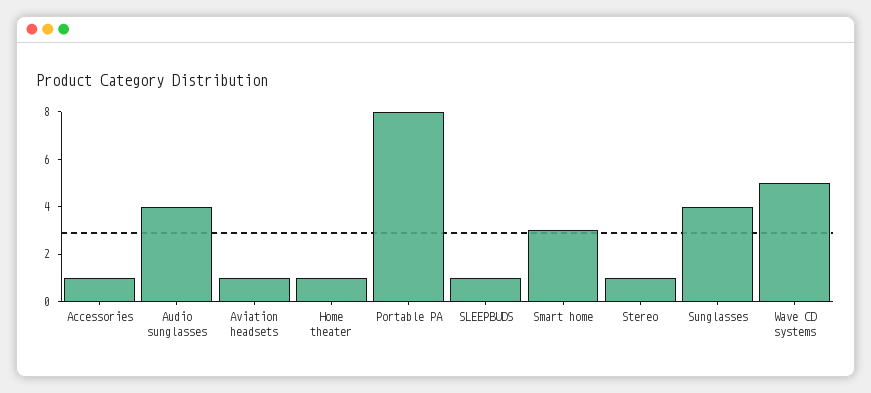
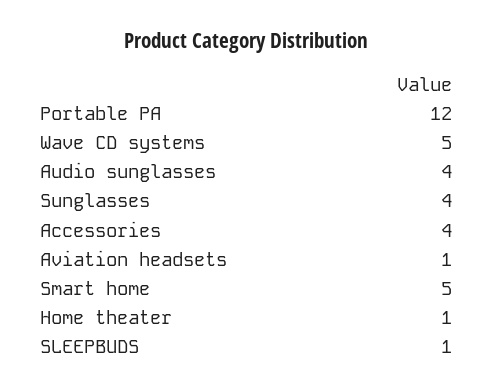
  {
-   "Accessories": 1,
+   "Accessories": 4,
    "Audio sunglasses": 4,
    "Aviation headsets": 1,
    "Home theater": 1,
-   "Portable PA": 8,
+   "Portable PA": 12,
    "SLEEPBUDS": 1,
-   "Smart home": 3,
+   "Smart home": 5,
-   "Stereo": 1,
    "Sunglasses": 4,
    "Wave CD systems": 5
  }

